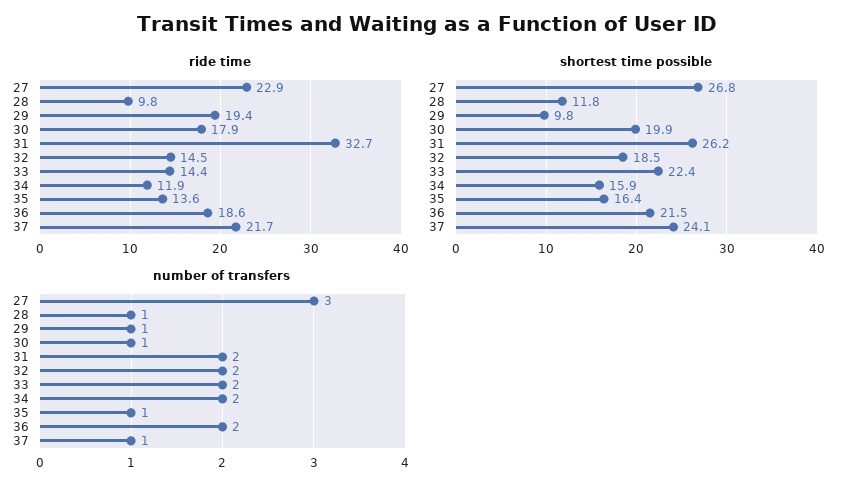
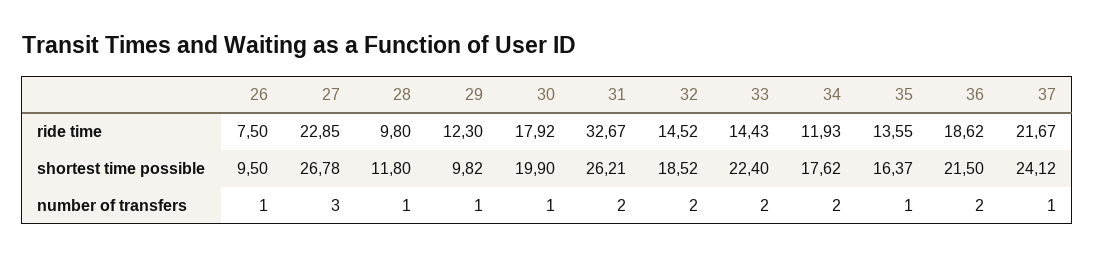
  {
    "ride time": {
      "27": 22.85,
      "28": 9.8,
-     "29": 19.4,
+     "29": 12.3,
      "30": 17.92,
      "31": 32.67,
      "32": 14.52,
      "33": 14.43,
      "34": 11.93,
      "35": 13.55,
      "36": 18.62,
-     "37": 21.67
+     "37": 21.67,
+     "26": 7.5
    },
    "shortest time possible": {
      "27": 26.78,
      "28": 11.8,
      "29": 9.82,
      "30": 19.9,
      "31": 26.21,
      "32": 18.52,
      "33": 22.4,
-     "34": 15.9,
+     "34": 17.62,
      "35": 16.37,
      "36": 21.5,
-     "37": 24.12
+     "37": 24.12,
+     "26": 9.5
    },
    "number of transfers": {
      "27": 3,
      "28": 1,
      "29": 1,
      "30": 1,
      "31": 2,
      "32": 2,
      "33": 2,
      "34": 2,
      "35": 1,
      "36": 2,
-     "37": 1
+     "37": 1,
+     "26": 1
    }
  }

